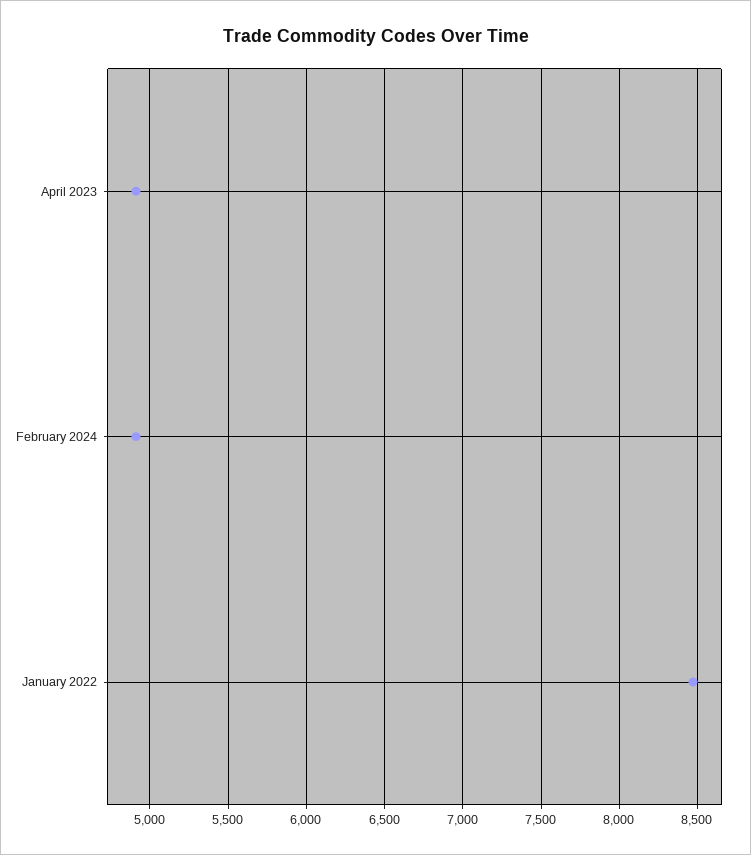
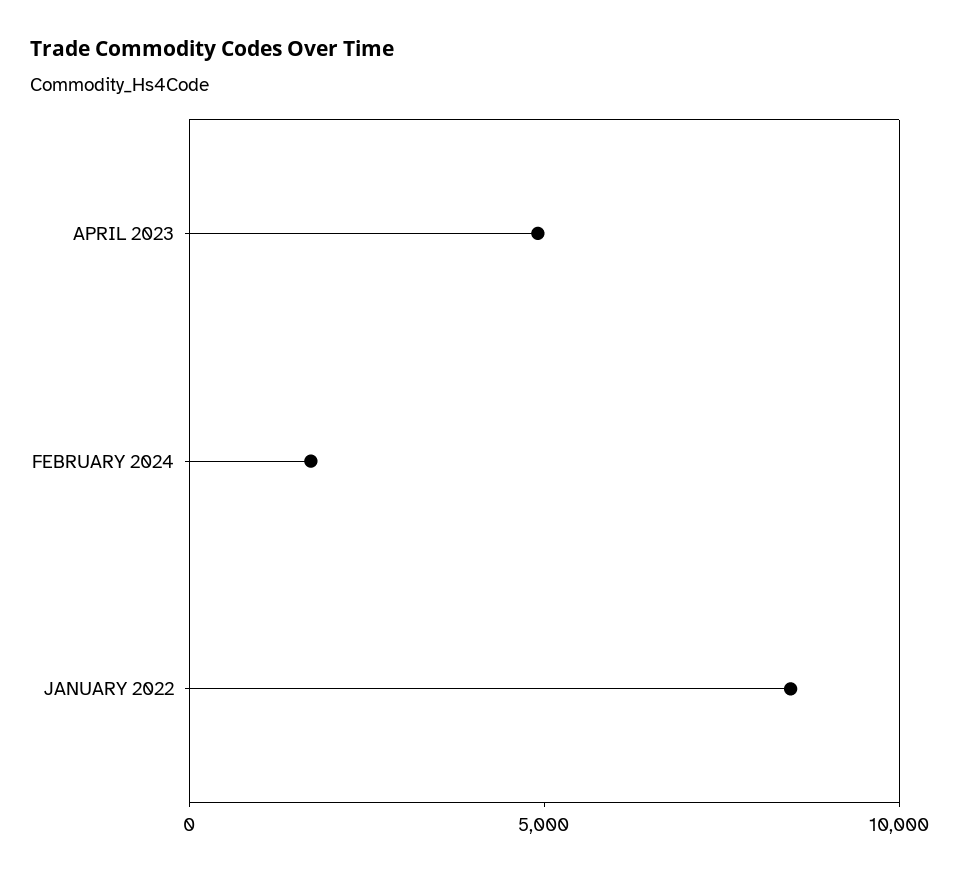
  {
    "April 2023": 4900,
-   "February 2024": 4900,
+   "February 2024": 2000,
    "January 2022": 8450
  }

